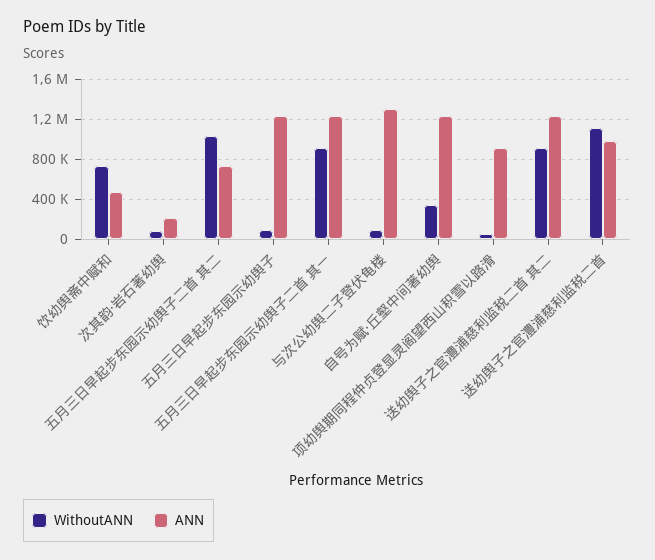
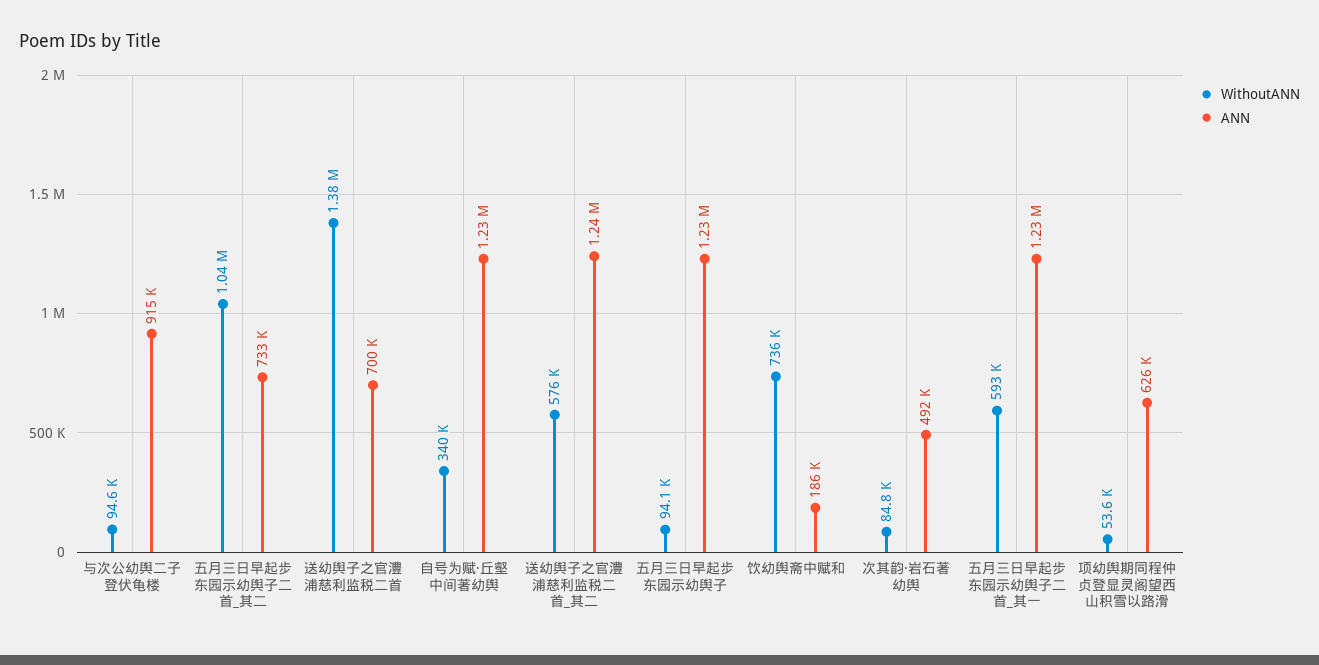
  {
    "WithoutANN": {
      "饮幼舆斋中赋和": 736000,
      "次其韵·岩石著幼舆": 84800,
      "五月三日早起步东园示幼舆子二首 其二": 1040000,
      "五月三日早起步东园示幼舆子": 94100,
-     "五月三日早起步东园示幼舆子二首 其一": 900000,
+     "五月三日早起步东园示幼舆子二首 其一": 593000,
      "与次公幼舆二子登伏龟楼": 94600,
      "自号为赋·丘壑中间著幼舆": 340000,
      "项幼舆期同程仲贞登显灵阁望西山积雪以路滑": 53600,
-     "送幼舆子之官澧浦慈利监税二首 其二": 900000,
+     "送幼舆子之官澧浦慈利监税二首 其二": 576000,
-     "送幼舆子之官澧浦慈利监税二首": 1100000
+     "送幼舆子之官澧浦慈利监税二首": 1380000
    },
    "ANN": {
-     "饮幼舆斋中赋和": 500000,
+     "饮幼舆斋中赋和": 186000,
-     "次其韵·岩石著幼舆": 200000,
+     "次其韵·岩石著幼舆": 492000,
      "五月三日早起步东园示幼舆子二首 其二": 733000,
      "五月三日早起步东园示幼舆子": 1230000,
      "五月三日早起步东园示幼舆子二首 其一": 1230000,
-     "与次公幼舆二子登伏龟楼": 1300000,
+     "与次公幼舆二子登伏龟楼": 915000,
      "自号为赋·丘壑中间著幼舆": 1230000,
-     "项幼舆期同程仲贞登显灵阁望西山积雪以路滑": 900000,
+     "项幼舆期同程仲贞登显灵阁望西山积雪以路滑": 626000,
      "送幼舆子之官澧浦慈利监税二首 其二": 1240000,
-     "送幼舆子之官澧浦慈利监税二首": 1000000
+     "送幼舆子之官澧浦慈利监税二首": 700000
    }
  }

